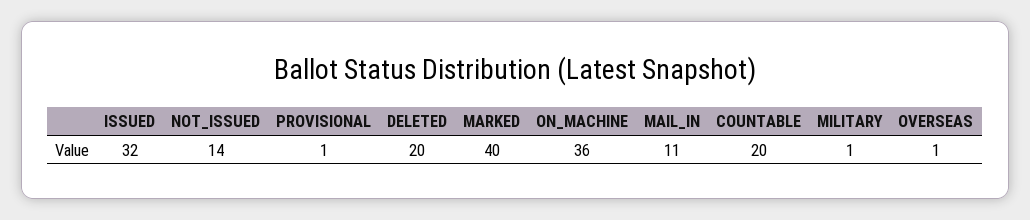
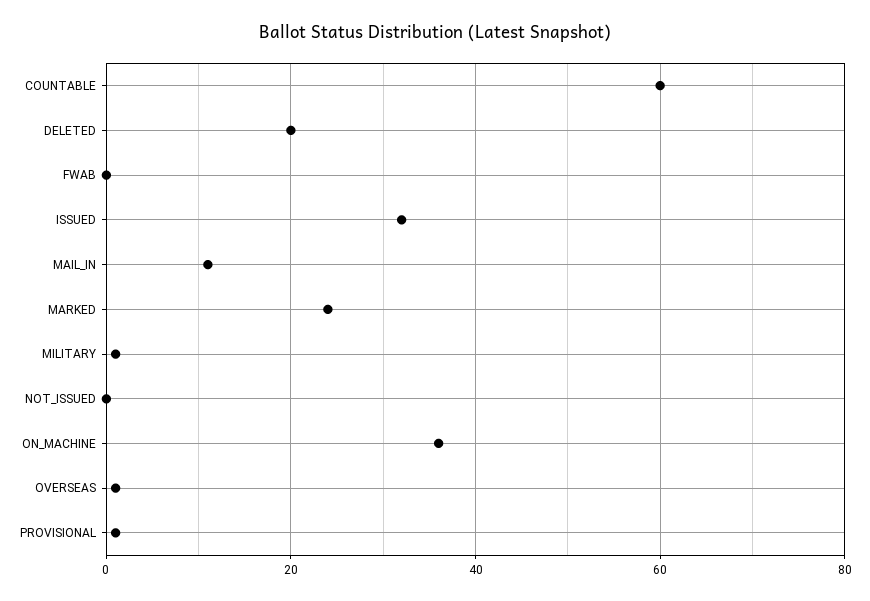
  {
    "ISSUED": 32,
-   "NOT_ISSUED": 14,
+   "NOT_ISSUED": 0,
    "PROVISIONAL": 1,
    "DELETED": 20,
-   "MARKED": 40,
+   "MARKED": 25,
    "ON_MACHINE": 36,
    "MAIL_IN": 11,
-   "COUNTABLE": 20,
+   "COUNTABLE": 60,
    "MILITARY": 1,
-   "OVERSEAS": 1
+   "OVERSEAS": 1,
+   "FWAB": 0
  }

